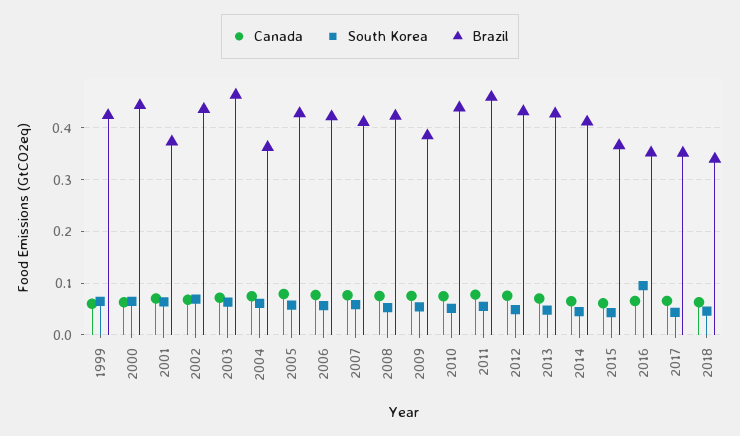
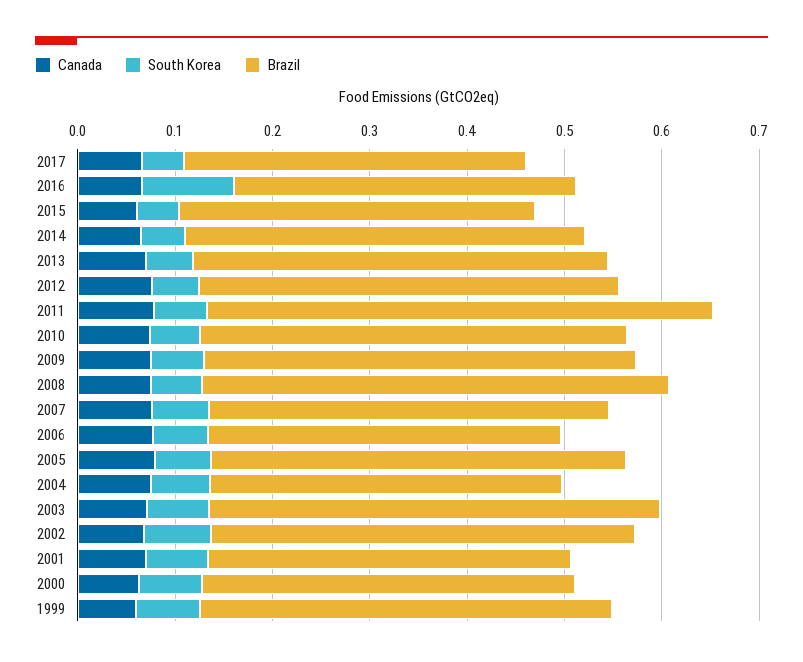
  {
    "Canada": {
      "1999": 0.06,
      "2000": 0.06,
      "2001": 0.08,
      "2002": 0.06,
      "2003": 0.08,
      "2004": 0.08,
      "2005": 0.08,
      "2006": 0.08,
      "2007": 0.08,
      "2008": 0.08,
      "2009": 0.08,
      "2010": 0.08,
      "2011": 0.08,
      "2012": 0.08,
      "2013": 0.08,
      "2014": 0.06,
      "2015": 0.06,
      "2016": 0.06,
-     "2017": 0.06,
+     "2017": 0.06
-     "2018": 0.06
    },
    "South Korea": {
      "1999": 0.06,
      "2000": 0.06,
      "2001": 0.06,
      "2002": 0.06,
      "2003": 0.06,
      "2004": 0.06,
      "2005": 0.06,
      "2006": 0.06,
      "2007": 0.06,
      "2008": 0.06,
      "2009": 0.06,
      "2010": 0.06,
      "2011": 0.06,
      "2012": 0.04,
      "2013": 0.04,
      "2014": 0.04,
      "2015": 0.04,
      "2016": 0.1,
-     "2017": 0.04,
+     "2017": 0.04
-     "2018": 0.04
    },
    "Brazil": {
      "1999": 0.42,
-     "2000": 0.44,
+     "2000": 0.38,
      "2001": 0.38,
      "2002": 0.44,
      "2003": 0.46,
      "2004": 0.36,
      "2005": 0.42,
-     "2006": 0.42,
+     "2006": 0.36,
      "2007": 0.42,
-     "2008": 0.42,
+     "2008": 0.48,
-     "2009": 0.38,
+     "2009": 0.44,
      "2010": 0.44,
-     "2011": 0.46,
+     "2011": 0.52,
      "2012": 0.44,
      "2013": 0.42,
      "2014": 0.42,
      "2015": 0.36,
      "2016": 0.36,
-     "2017": 0.36,
+     "2017": 0.36
-     "2018": 0.34
    }
  }

